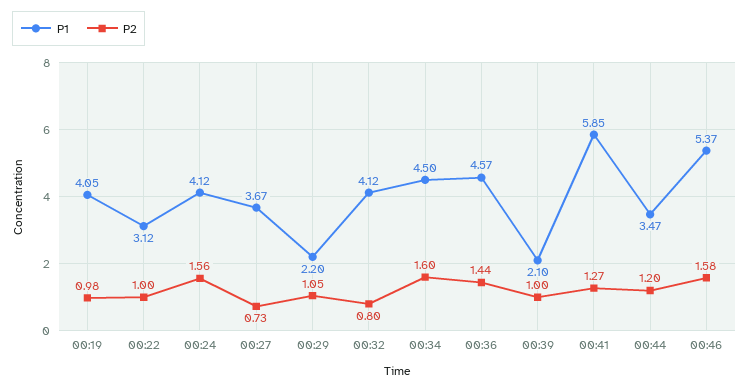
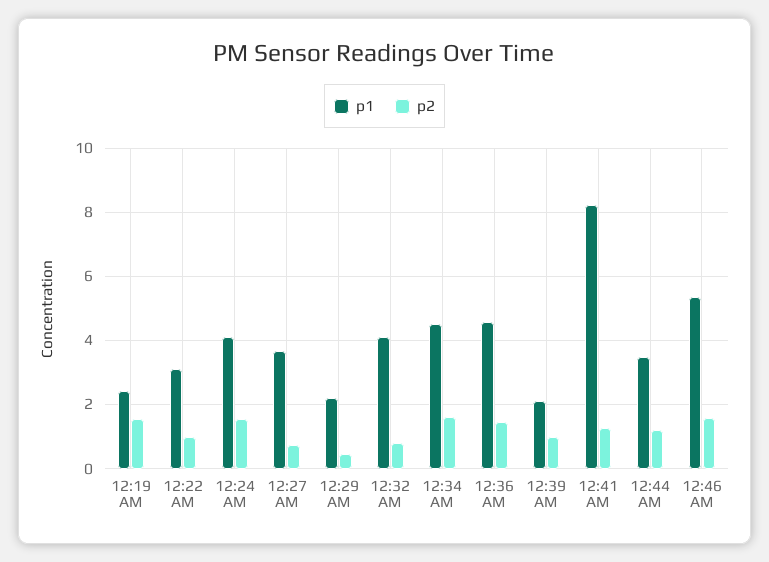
  {
    "P1": {
-     "00:19": 4.05,
+     "00:19": 2.4,
      "00:22": 3.12,
      "00:24": 4.12,
      "00:27": 3.67,
      "00:29": 2.2,
      "00:32": 4.12,
      "00:34": 4.5,
      "00:36": 4.57,
      "00:39": 2.1,
-     "00:41": 5.85,
+     "00:41": 8.2,
      "00:44": 3.47,
      "00:46": 5.37
    },
    "P2": {
-     "00:19": 0.98,
+     "00:19": 1.6,
      "00:22": 1,
      "00:24": 1.56,
      "00:27": 0.73,
-     "00:29": 1.05,
+     "00:29": 0.4,
      "00:32": 0.8,
      "00:34": 1.6,
      "00:36": 1.44,
      "00:39": 1,
      "00:41": 1.27,
      "00:44": 1.2,
      "00:46": 1.58
    }
  }

